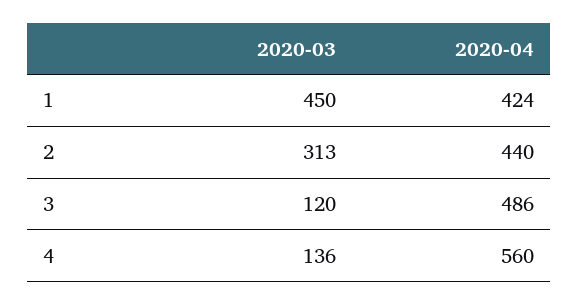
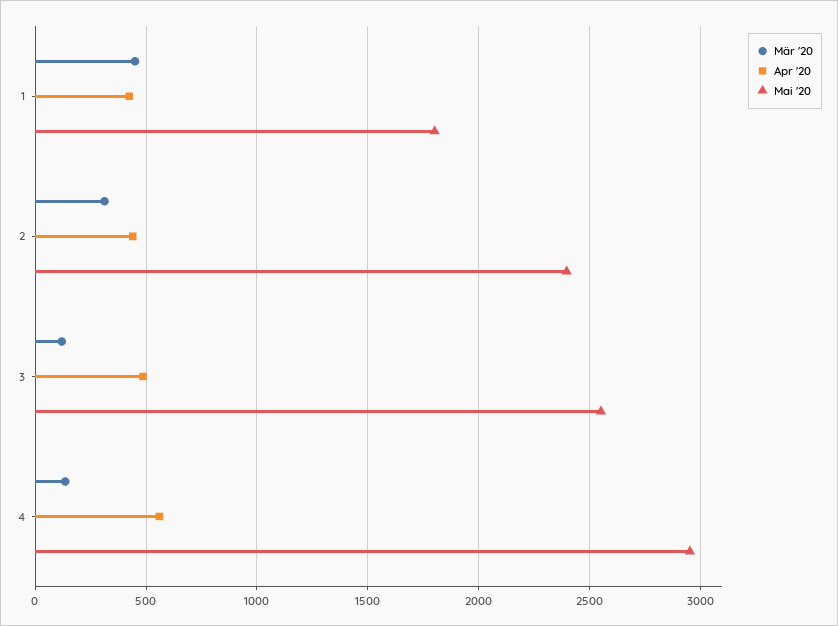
  {
    "2020-03": {
      "1": 450,
      "2": 313,
      "3": 120,
      "4": 136
    },
    "2020-04": {
      "1": 424,
      "2": 440,
      "3": 486,
      "4": 560
-   }
+   },
+   "Mai '20": {
+     "1": 1800,
+     "2": 2400,
+     "3": 2550,
+     "4": 2950
+   }
  }

